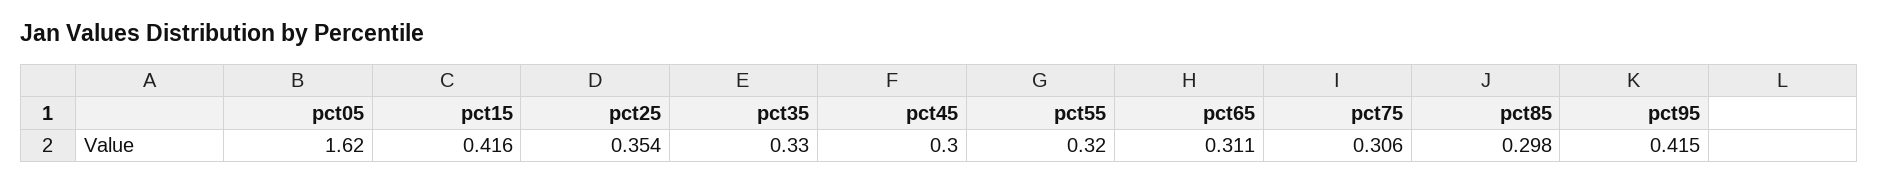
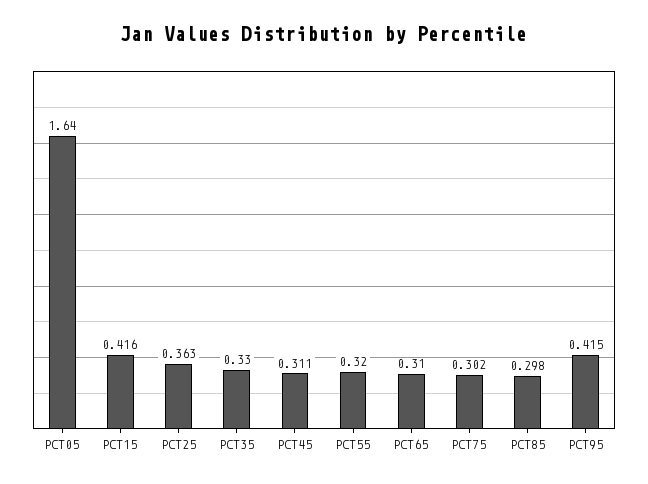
  {
-   "pct05": 1.62,
+   "pct05": 1.64,
    "pct15": 0.416,
-   "pct25": 0.354,
+   "pct25": 0.363,
    "pct35": 0.33,
-   "pct45": 0.3,
+   "pct45": 0.311,
    "pct55": 0.32,
-   "pct65": 0.311,
+   "pct65": 0.31,
-   "pct75": 0.306,
+   "pct75": 0.302,
    "pct85": 0.298,
    "pct95": 0.415
  }

